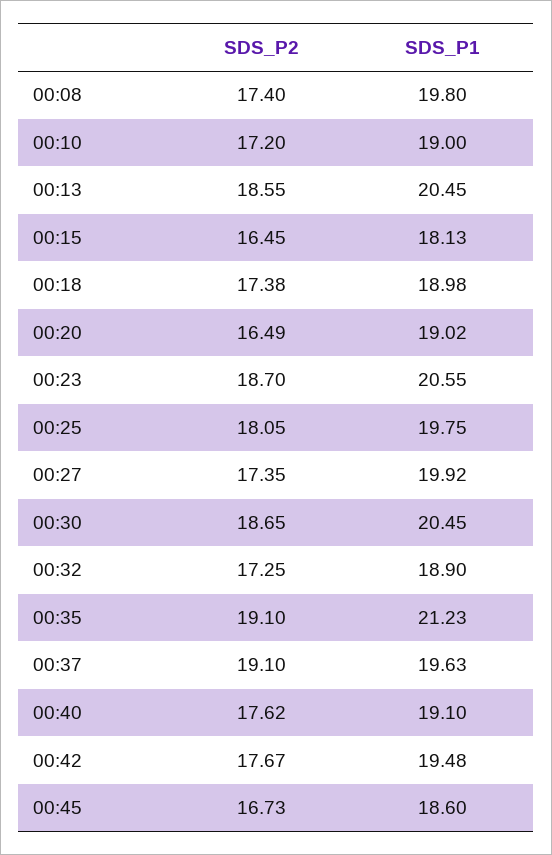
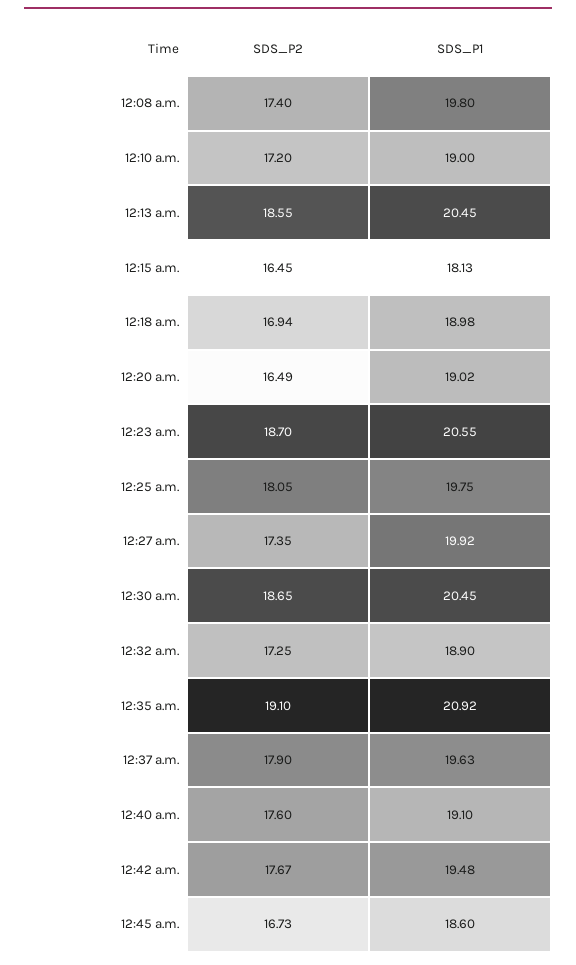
  {
    "SDS_P2": {
      "00:08": 17.4,
      "00:10": 17.2,
      "00:13": 18.55,
      "00:15": 16.45,
-     "00:18": 17.38,
+     "00:18": 16.94,
      "00:20": 16.49,
      "00:23": 18.7,
      "00:25": 18.05,
      "00:27": 17.35,
      "00:30": 18.65,
      "00:32": 17.25,
      "00:35": 19.1,
-     "00:37": 19.1,
+     "00:37": 17.9,
-     "00:40": 17.62,
+     "00:40": 17.6,
      "00:42": 17.67,
      "00:45": 16.73
    },
    "SDS_P1": {
      "00:08": 19.8,
      "00:10": 19,
      "00:13": 20.45,
      "00:15": 18.13,
      "00:18": 18.98,
      "00:20": 19.02,
      "00:23": 20.55,
      "00:25": 19.75,
      "00:27": 19.92,
      "00:30": 20.45,
      "00:32": 18.9,
-     "00:35": 21.23,
+     "00:35": 20.92,
      "00:37": 19.63,
      "00:40": 19.1,
      "00:42": 19.48,
      "00:45": 18.6
    }
  }

